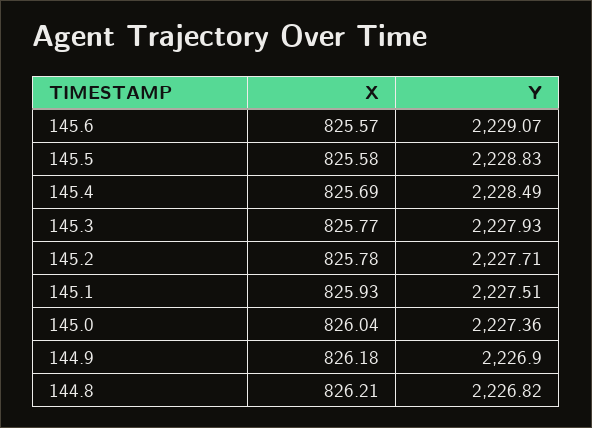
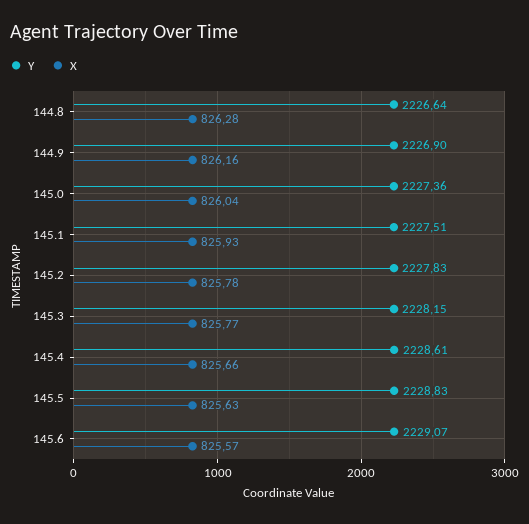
  {
    "X": {
      "145.6": 825.57,
-     "145.5": 825.58,
+     "145.5": 825.63,
-     "145.4": 825.69,
+     "145.4": 825.66,
      "145.3": 825.77,
      "145.2": 825.78,
      "145.1": 825.93,
      "145.0": 826.04,
-     "144.9": 826.18,
+     "144.9": 826.16,
-     "144.8": 826.21
+     "144.8": 826.28
    },
    "Y": {
      "145.6": 2229.07,
      "145.5": 2228.83,
-     "145.4": 2228.49,
+     "145.4": 2228.61,
-     "145.3": 2227.93,
+     "145.3": 2228.15,
-     "145.2": 2227.71,
+     "145.2": 2227.83,
      "145.1": 2227.51,
      "145.0": 2227.36,
      "144.9": 2226.9,
-     "144.8": 2226.82
+     "144.8": 2226.64
    }
  }

